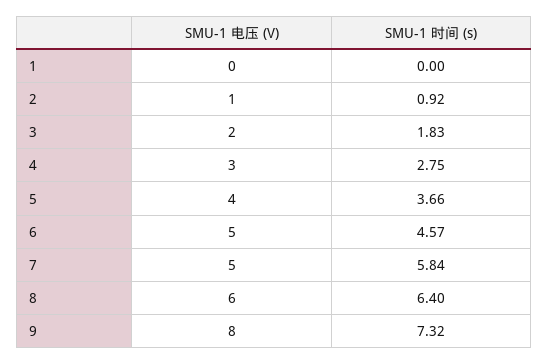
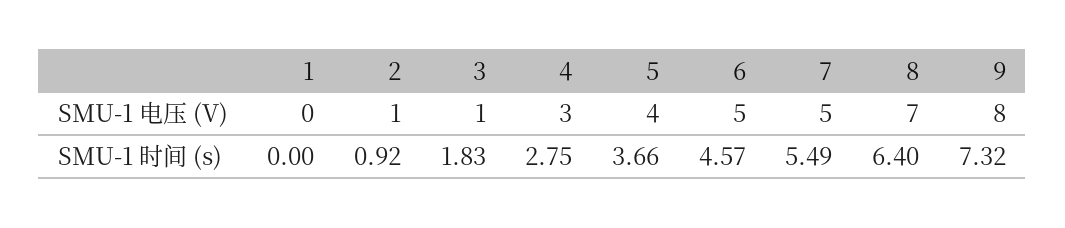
  {
    "SMU-1 电压 (V)": {
      "1": 0,
      "2": 1,
-     "3": 2,
+     "3": 1,
      "4": 3,
      "5": 4,
      "6": 5,
      "7": 5,
-     "8": 6,
+     "8": 7,
      "9": 8
    },
    "SMU-1 时间 (s)": {
      "1": 0,
      "2": 0.92,
      "3": 1.83,
      "4": 2.75,
      "5": 3.66,
      "6": 4.57,
-     "7": 5.84,
+     "7": 5.49,
      "8": 6.4,
      "9": 7.32
    }
  }

